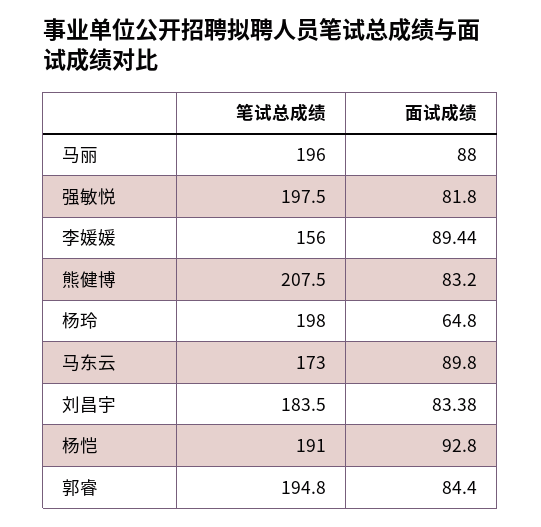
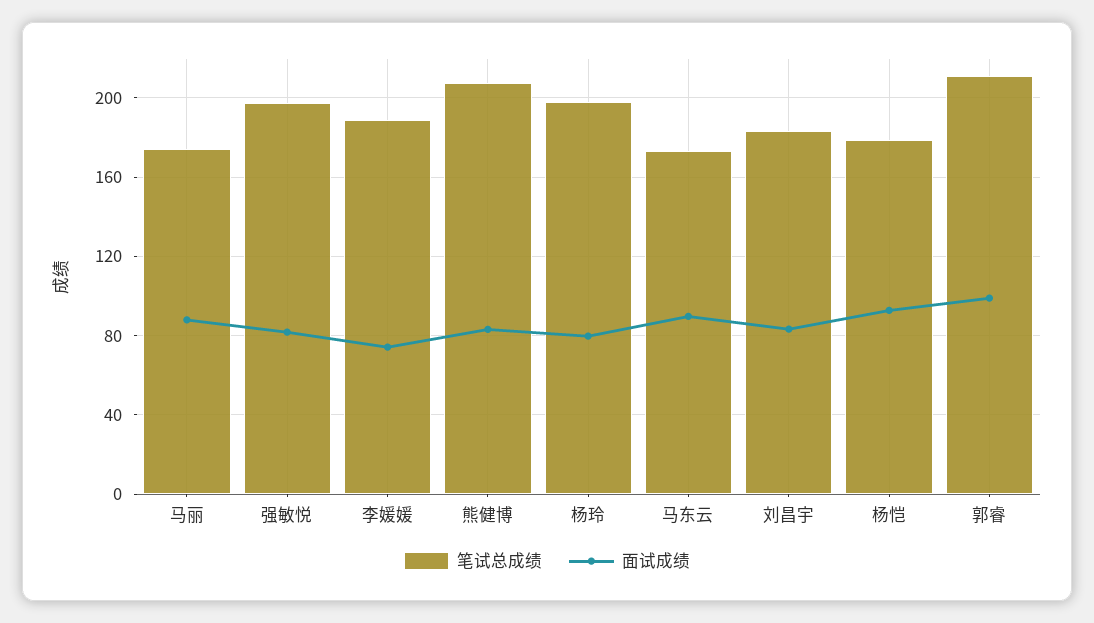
  {
    "笔试总成绩": {
-     "马丽": 196,
+     "马丽": 175,
      "强敏悦": 197.5,
-     "李媛媛": 156,
+     "李媛媛": 190,
      "熊健博": 207.5,
      "杨玲": 198,
      "马东云": 173,
      "刘昌宇": 183.5,
-     "杨恺": 191,
+     "杨恺": 180,
-     "郭睿": 194.8
+     "郭睿": 210
    },
    "面试成绩": {
      "马丽": 88,
      "强敏悦": 81.8,
-     "李媛媛": 89.44,
+     "李媛媛": 75,
      "熊健博": 83.2,
-     "杨玲": 64.8,
+     "杨玲": 80,
      "马东云": 89.8,
      "刘昌宇": 83.38,
      "杨恺": 92.8,
-     "郭睿": 84.4
+     "郭睿": 100
    }
  }

